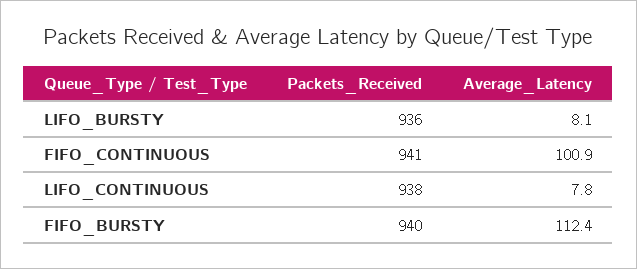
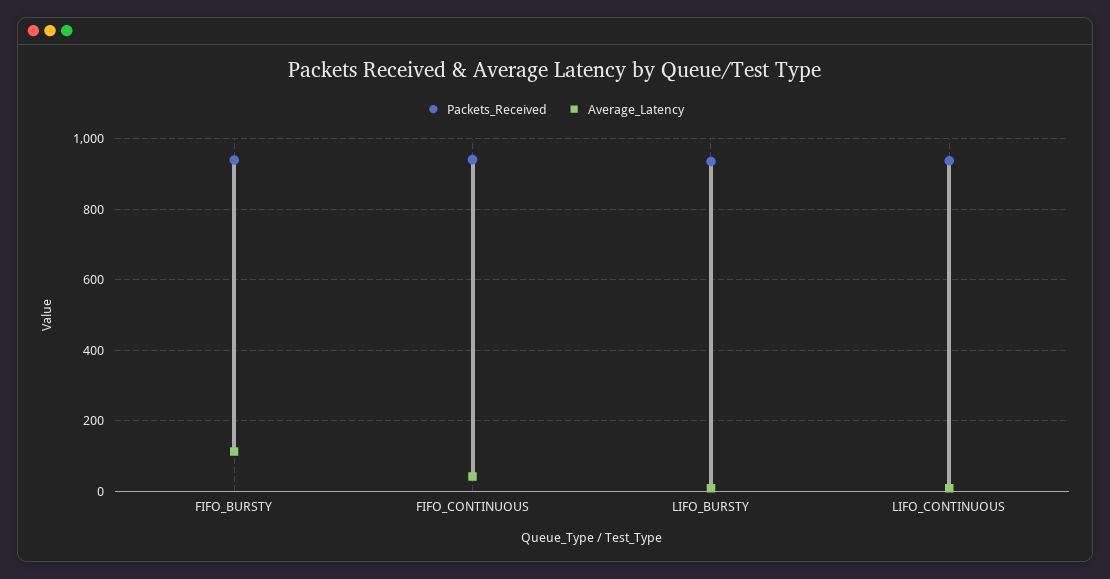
  {
    "Packets_Received": {
      "LIFO_BURSTY": 936,
      "FIFO_CONTINUOUS": 941,
      "LIFO_CONTINUOUS": 938,
      "FIFO_BURSTY": 940
    },
    "Average_Latency": {
      "LIFO_BURSTY": 8.1,
-     "FIFO_CONTINUOUS": 100.9,
+     "FIFO_CONTINUOUS": 40,
      "LIFO_CONTINUOUS": 7.8,
      "FIFO_BURSTY": 112.4
    }
  }

